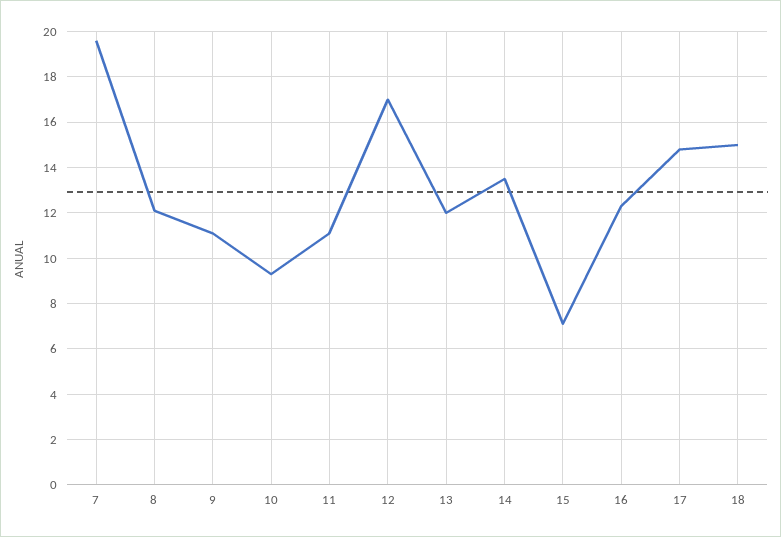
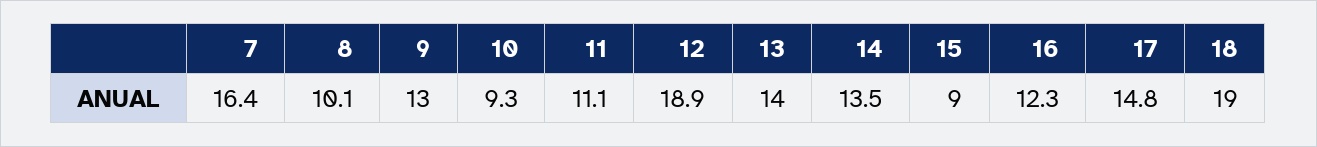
  {
-   "7": 19.5,
+   "7": 16.4,
-   "8": 12,
+   "8": 10.1,
-   "9": 11,
+   "9": 13,
    "10": 9.3,
    "11": 11.1,
-   "12": 17,
+   "12": 18.9,
-   "13": 12,
+   "13": 14,
    "14": 13.5,
-   "15": 7,
+   "15": 9,
    "16": 12.3,
    "17": 14.8,
-   "18": 15
+   "18": 19
  }

